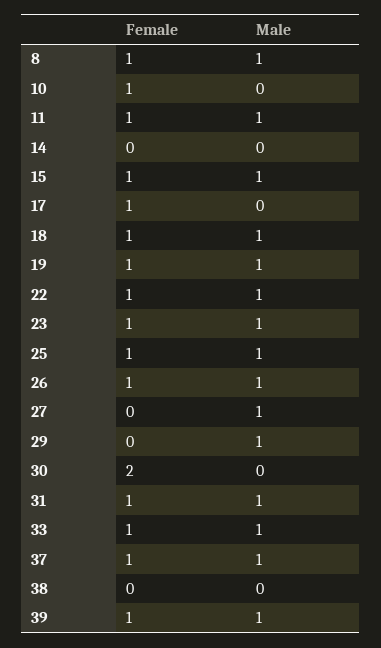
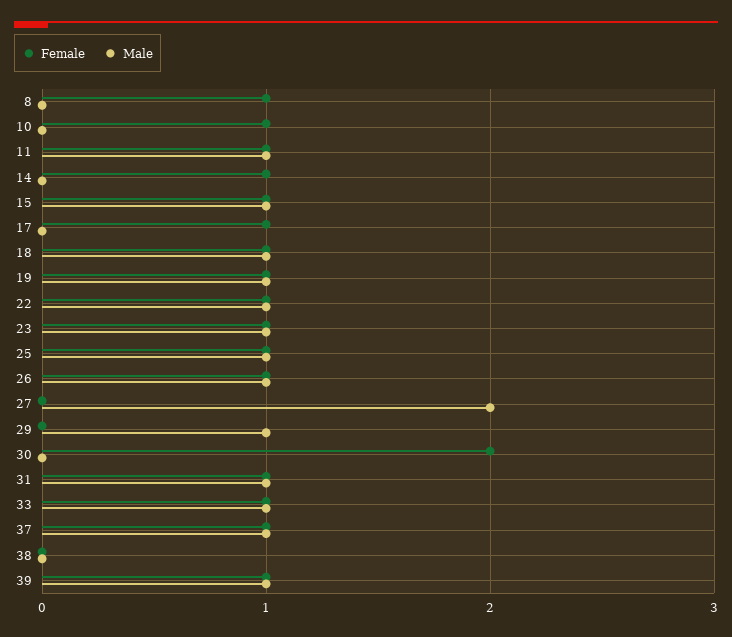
  {
    "Female": {
      "8": 1,
      "10": 1,
      "11": 1,
-     "14": 0,
+     "14": 1,
      "15": 1,
      "17": 1,
      "18": 1,
      "19": 1,
      "22": 1,
      "23": 1,
      "25": 1,
      "26": 1,
      "27": 0,
      "29": 0,
      "30": 2,
      "31": 1,
      "33": 1,
      "37": 1,
      "38": 0,
      "39": 1
    },
    "Male": {
-     "8": 1,
+     "8": 0,
      "10": 0,
      "11": 1,
      "14": 0,
      "15": 1,
      "17": 0,
      "18": 1,
      "19": 1,
      "22": 1,
      "23": 1,
      "25": 1,
      "26": 1,
-     "27": 1,
+     "27": 2,
      "29": 1,
      "30": 0,
      "31": 1,
      "33": 1,
      "37": 1,
      "38": 0,
      "39": 1
    }
  }

